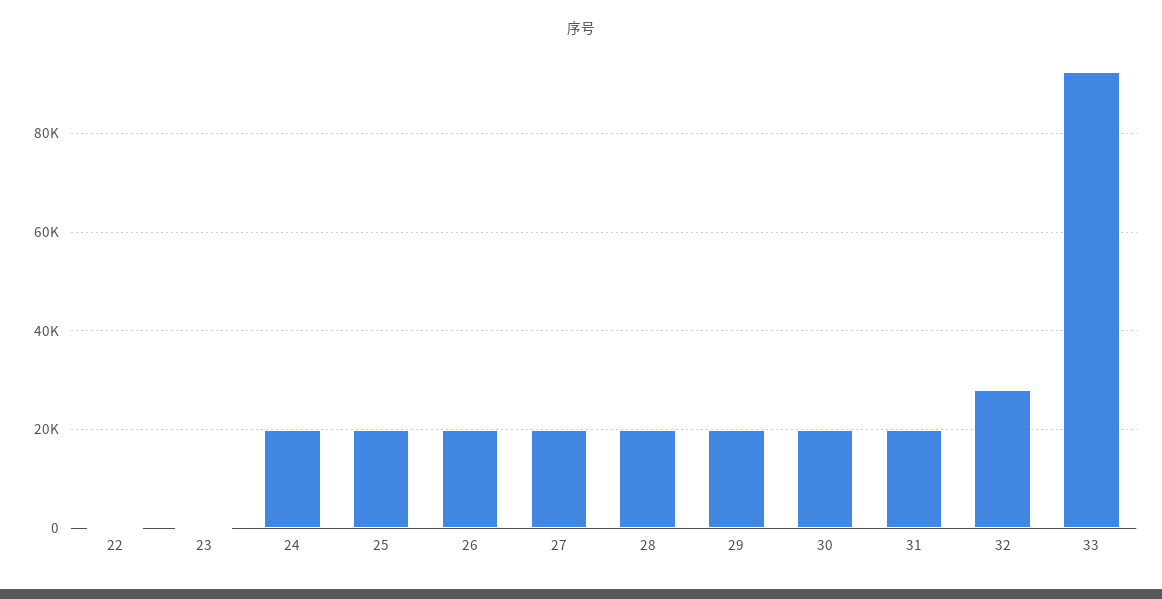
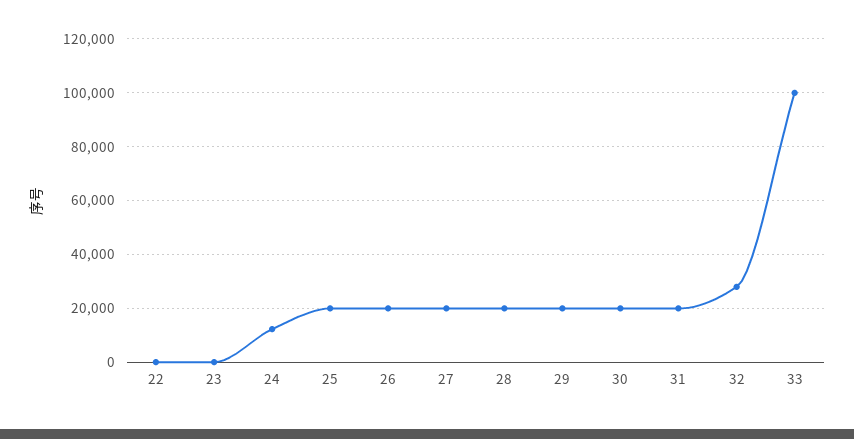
  {
    "22": 0,
    "23": 0,
-   "24": 20000,
+   "24": 12500,
    "25": 20000,
    "26": 20000,
    "27": 20000,
    "28": 20000,
    "29": 20000,
    "30": 20000,
    "31": 20000,
    "32": 28000,
-   "33": 92000
+   "33": 100000
  }

